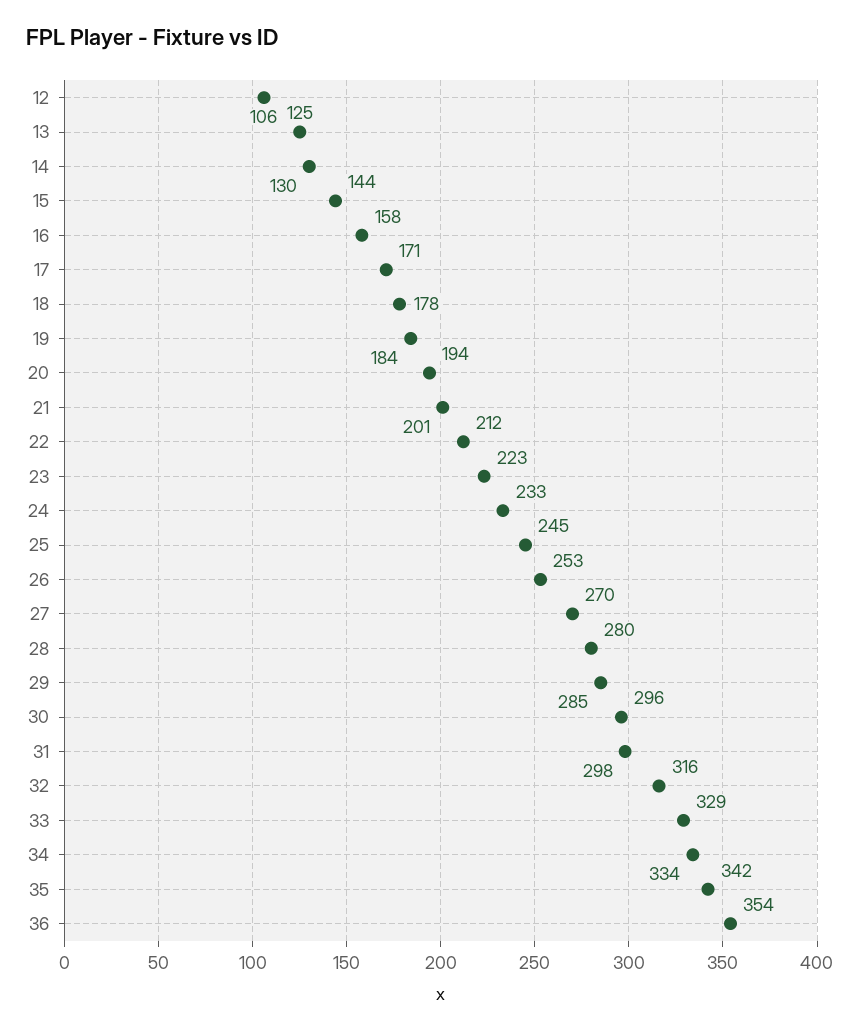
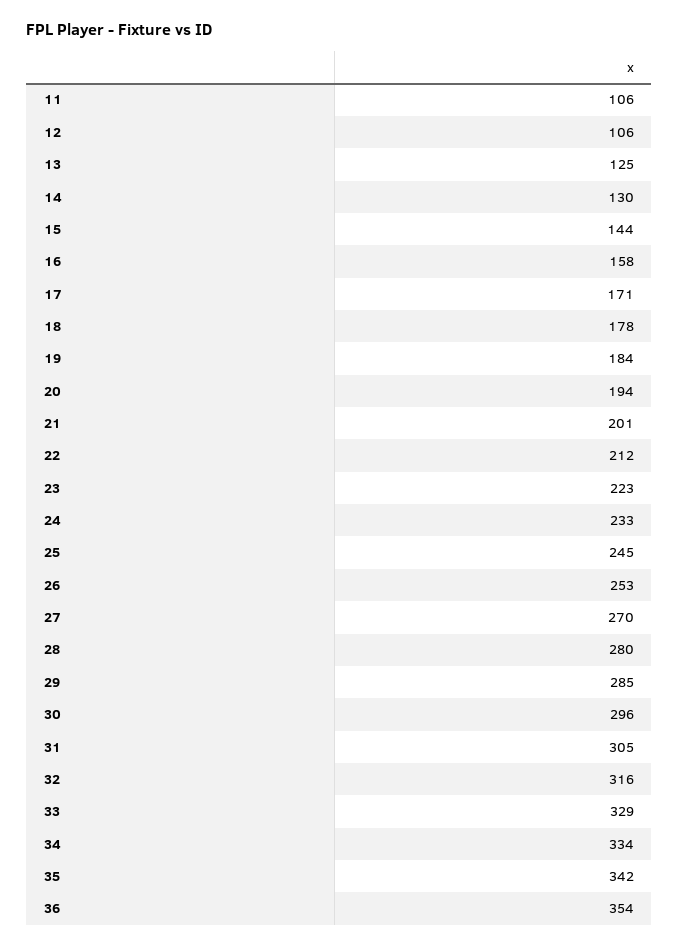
  {
    "12": 106,
    "13": 125,
    "14": 130,
    "15": 144,
    "16": 158,
    "17": 171,
    "18": 178,
    "19": 184,
    "20": 194,
    "21": 201,
    "22": 212,
    "23": 223,
    "24": 233,
    "25": 245,
    "26": 253,
    "27": 270,
    "28": 280,
    "29": 285,
    "30": 296,
-   "31": 298,
+   "31": 305,
    "32": 316,
    "33": 329,
    "34": 334,
    "35": 342,
-   "36": 354
+   "36": 354,
+   "11": 106
  }

